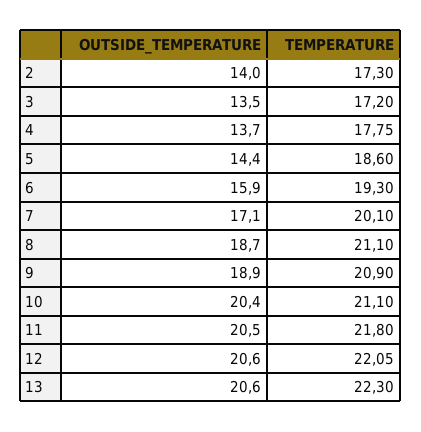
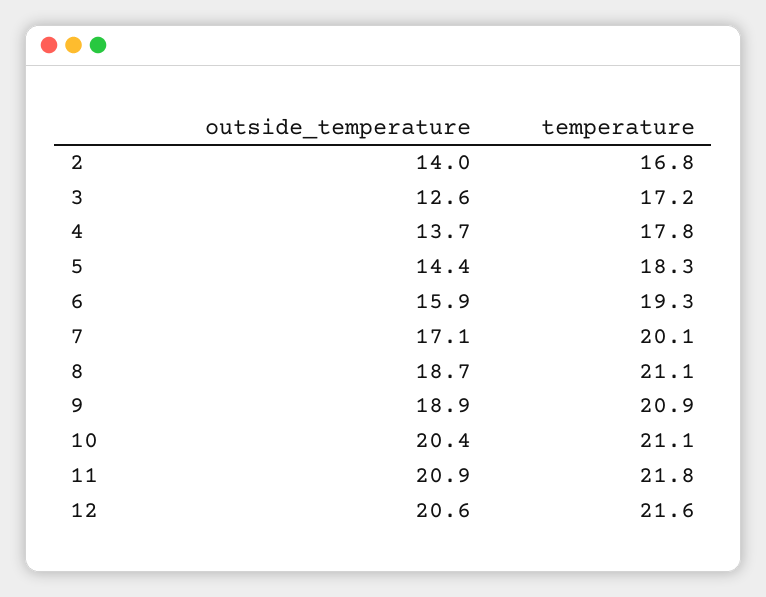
  {
    "OUTSIDE_TEMPERATURE": {
      "2": 14,
-     "3": 13.5,
+     "3": 12.6,
      "4": 13.7,
      "5": 14.4,
      "6": 15.9,
      "7": 17.1,
      "8": 18.7,
      "9": 18.9,
      "10": 20.4,
-     "11": 20.5,
+     "11": 20.9,
-     "12": 20.6,
+     "12": 20.6
-     "13": 20.6
    },
    "TEMPERATURE": {
-     "2": 17.3,
+     "2": 16.8,
      "3": 17.2,
      "4": 17.75,
-     "5": 18.6,
+     "5": 18.3,
      "6": 19.3,
      "7": 20.1,
      "8": 21.1,
      "9": 20.9,
      "10": 21.1,
      "11": 21.8,
-     "12": 22.05,
+     "12": 21.6
-     "13": 22.3
    }
  }

